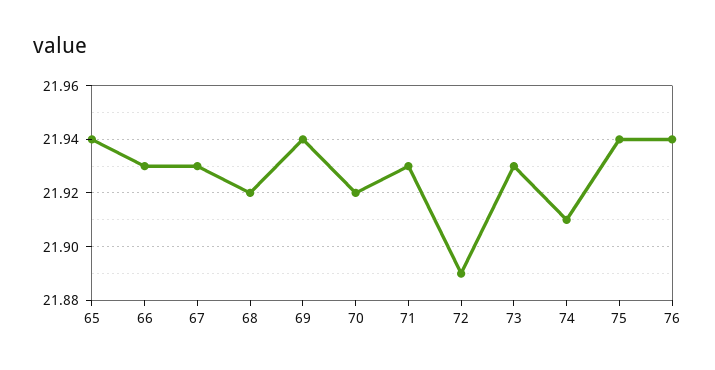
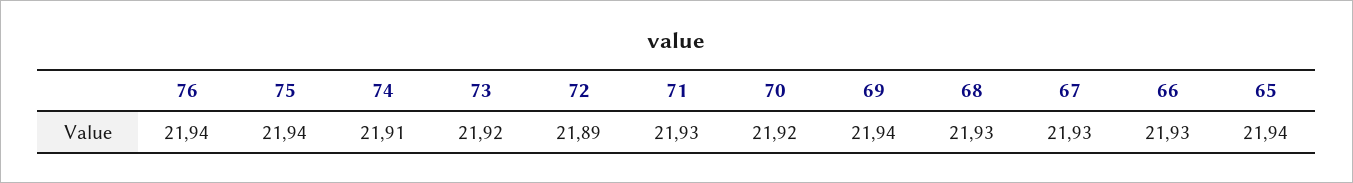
  {
    "65": 21.94,
    "66": 21.93,
    "67": 21.93,
-   "68": 21.92,
+   "68": 21.93,
    "69": 21.94,
    "70": 21.92,
    "71": 21.93,
    "72": 21.89,
-   "73": 21.93,
+   "73": 21.92,
    "74": 21.91,
    "75": 21.94,
    "76": 21.94
  }

